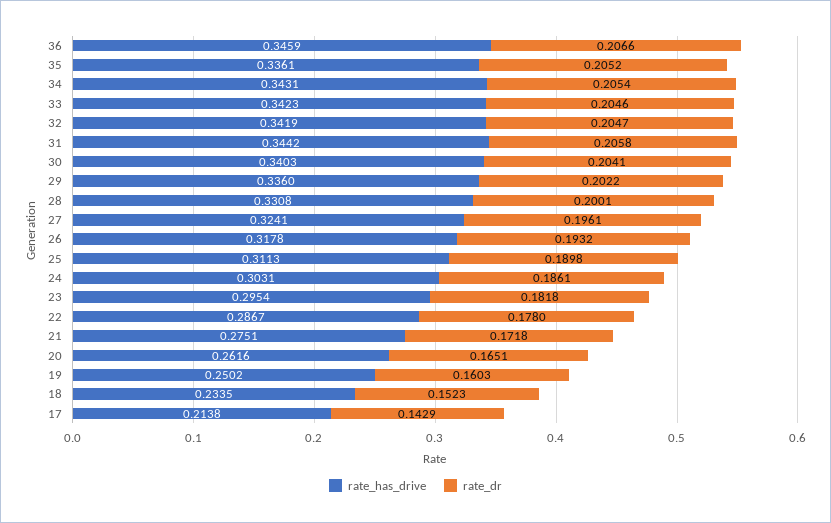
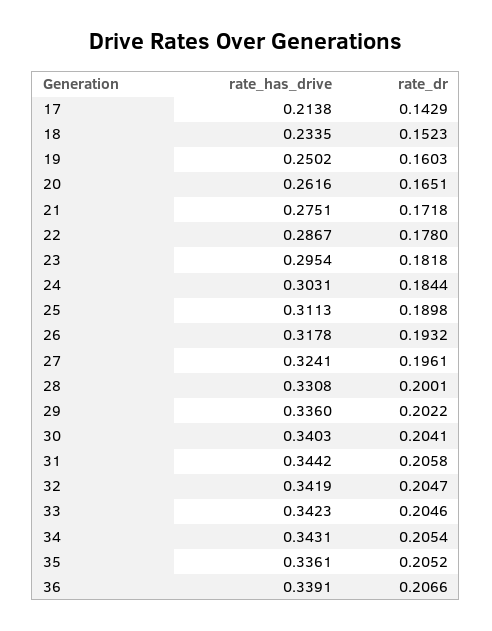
  {
    "rate_has_drive": {
-     "36": 0.3459,
+     "36": 0.3391,
      "35": 0.3361,
      "34": 0.3431,
      "33": 0.3423,
      "32": 0.3419,
      "31": 0.3442,
      "30": 0.3403,
      "29": 0.336,
      "28": 0.3308,
      "27": 0.3241,
      "26": 0.3178,
      "25": 0.3113,
      "24": 0.3031,
      "23": 0.2954,
      "22": 0.2867,
      "21": 0.2751,
      "20": 0.2616,
      "19": 0.2502,
      "18": 0.2335,
      "17": 0.2138
    },
    "rate_dr": {
      "36": 0.2066,
      "35": 0.2052,
      "34": 0.2054,
      "33": 0.2046,
      "32": 0.2047,
      "31": 0.2058,
      "30": 0.2041,
      "29": 0.2022,
      "28": 0.2001,
      "27": 0.1961,
      "26": 0.1932,
      "25": 0.1898,
-     "24": 0.1861,
+     "24": 0.1844,
      "23": 0.1818,
      "22": 0.178,
      "21": 0.1718,
      "20": 0.1651,
      "19": 0.1603,
      "18": 0.1523,
      "17": 0.1429
    }
  }

